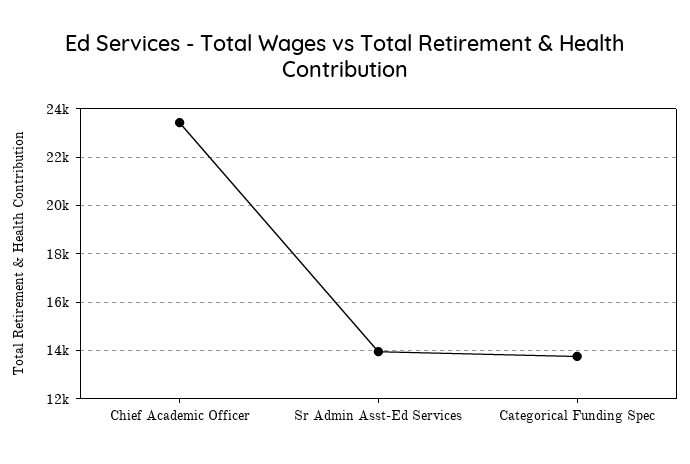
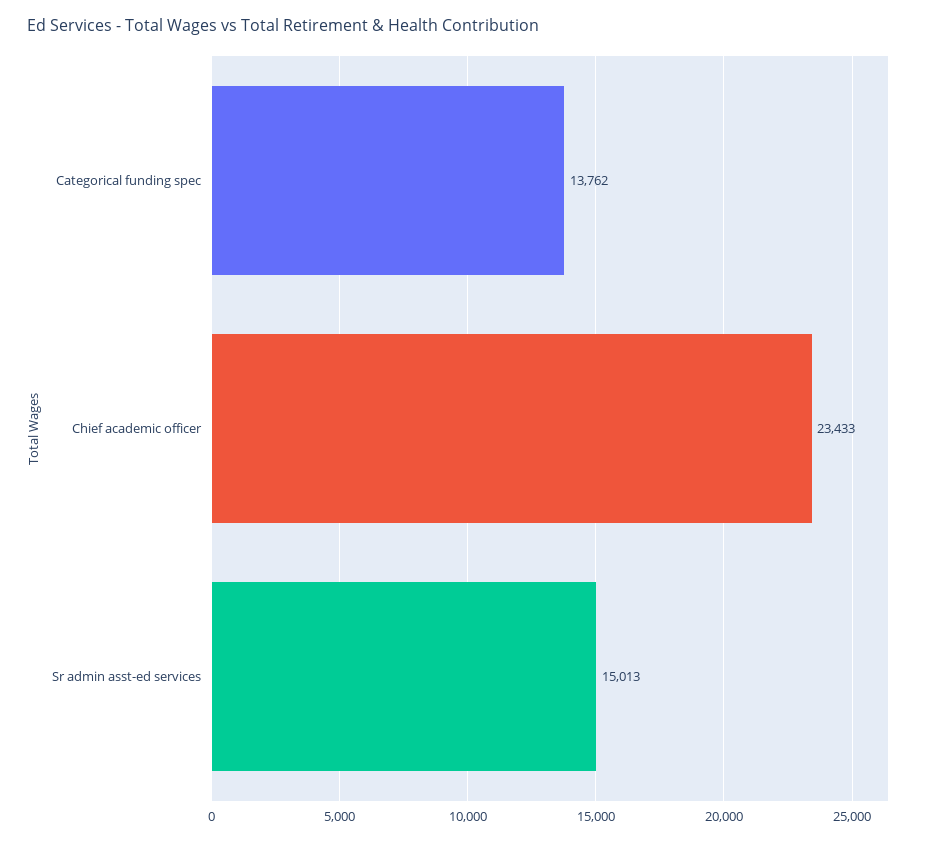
  {
    "Chief Academic Officer": 23433,
-   "Sr Admin Asst-Ed Services": 14000,
+   "Sr Admin Asst-Ed Services": 15013,
    "Categorical Funding Spec": 13762
  }

